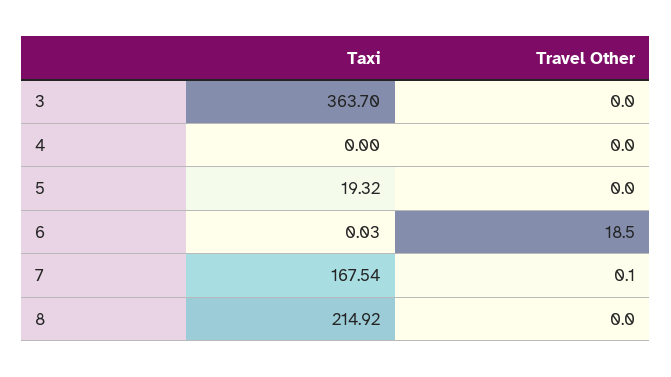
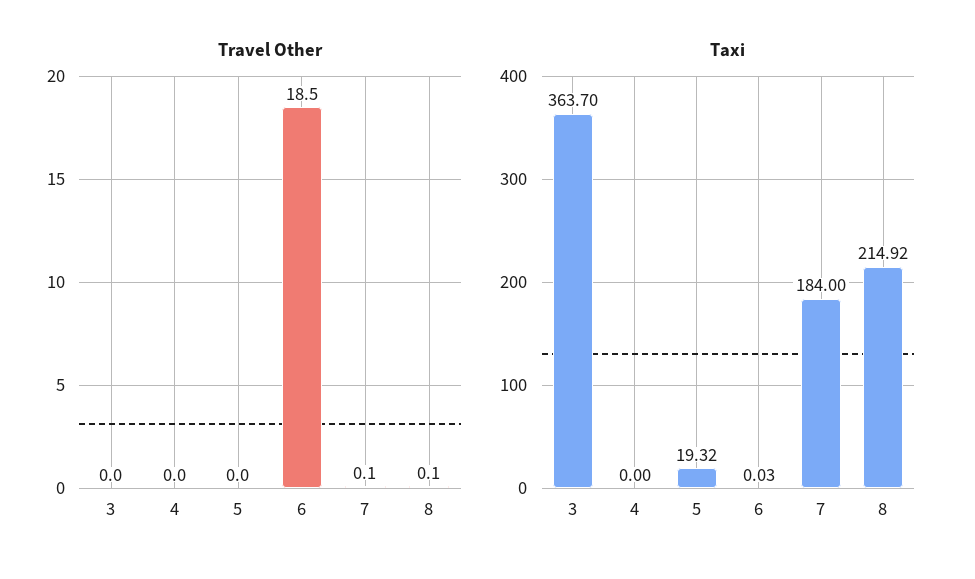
  {
    "Taxi": {
      "3": 363.7,
      "4": 0,
      "5": 19.32,
      "6": 0.03,
-     "7": 167.54,
+     "7": 184,
      "8": 214.92
    },
    "Travel Other": {
      "3": 0,
      "4": 0,
      "5": 0,
      "6": 18.5,
      "7": 0.1,
-     "8": 0
+     "8": 0.1
    }
  }

